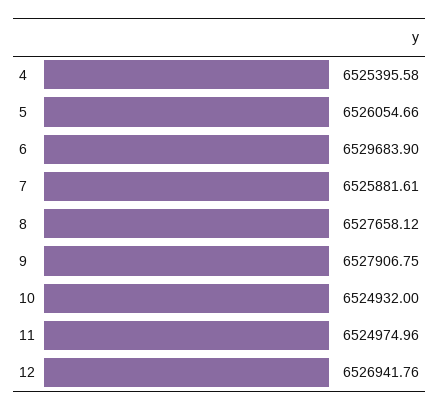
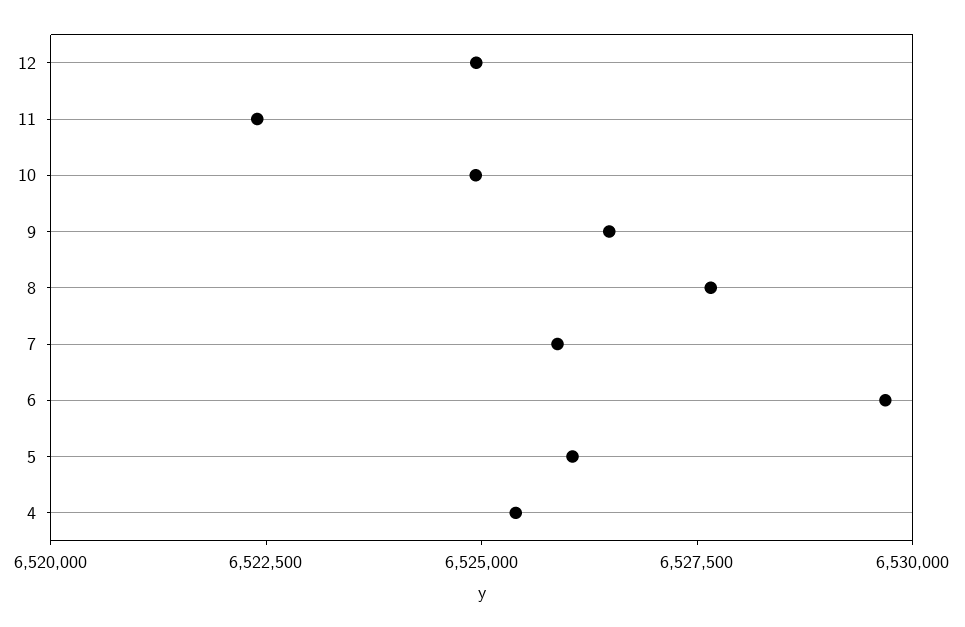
  {
    "4": 6525395.58,
    "5": 6526054.66,
    "6": 6529683.9,
    "7": 6525881.61,
    "8": 6527658.12,
-   "9": 6527906.75,
+   "9": 6526500,
    "10": 6524932,
-   "11": 6524974.96,
+   "11": 6522500,
-   "12": 6526941.76
+   "12": 6525000
  }

